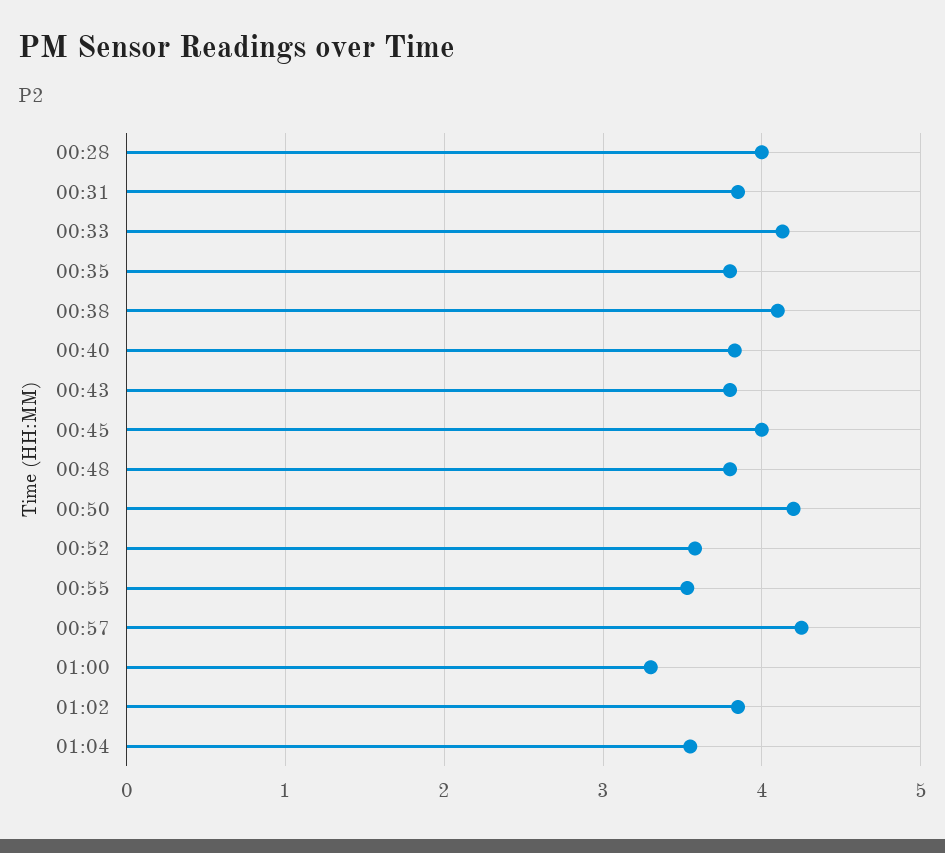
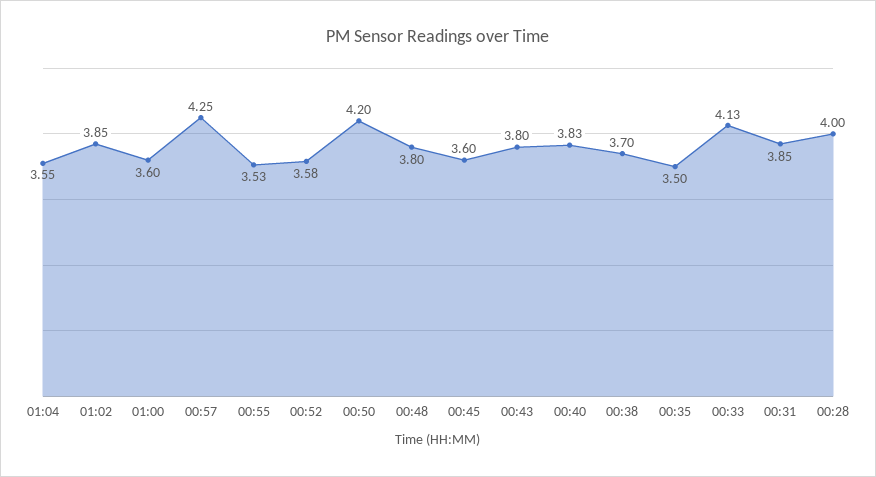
  {
    "00:28": 4,
    "00:31": 3.85,
    "00:33": 4.13,
-   "00:35": 3.8,
+   "00:35": 3.5,
-   "00:38": 4.1,
+   "00:38": 3.7,
    "00:40": 3.83,
    "00:43": 3.8,
-   "00:45": 4,
+   "00:45": 3.6,
    "00:48": 3.8,
    "00:50": 4.2,
    "00:52": 3.58,
    "00:55": 3.53,
    "00:57": 4.25,
-   "01:00": 3.3,
+   "01:00": 3.6,
    "01:02": 3.85,
    "01:04": 3.55
  }

